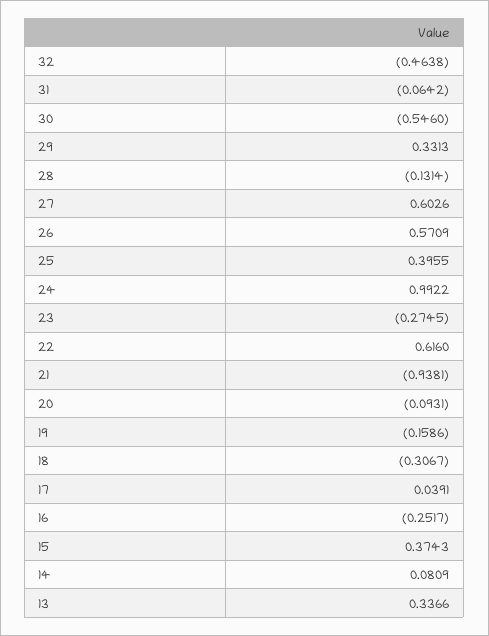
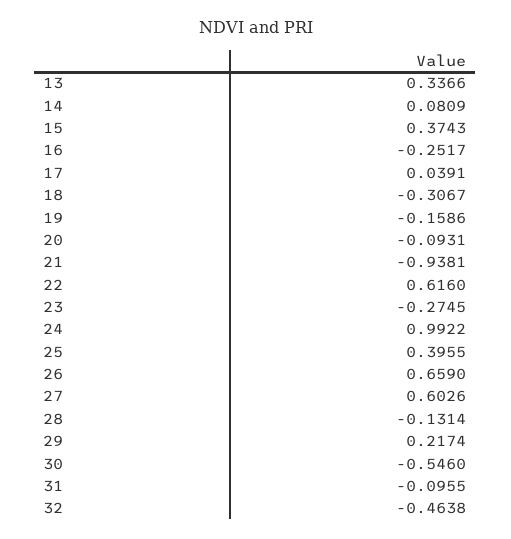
  {
    "32": -0.4638,
-   "31": -0.0642,
+   "31": -0.0955,
    "30": -0.546,
-   "29": 0.3313,
+   "29": 0.2174,
    "28": -0.1314,
    "27": 0.6026,
-   "26": 0.5709,
+   "26": 0.659,
    "25": 0.3955,
    "24": 0.9922,
    "23": -0.2745,
    "22": 0.616,
    "21": -0.9381,
    "20": -0.0931,
    "19": -0.1586,
    "18": -0.3067,
    "17": 0.0391,
    "16": -0.2517,
    "15": 0.3743,
    "14": 0.0809,
    "13": 0.3366
  }

